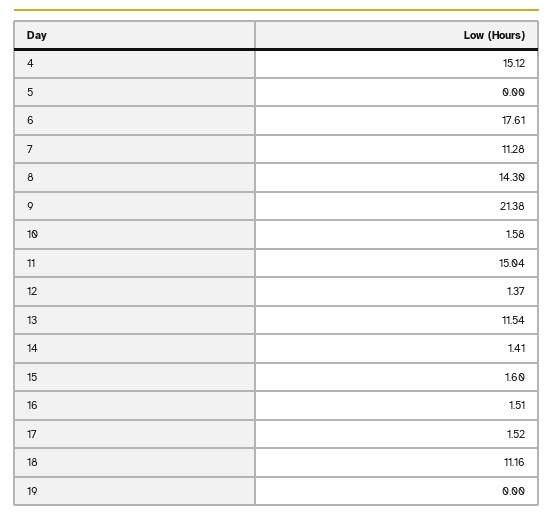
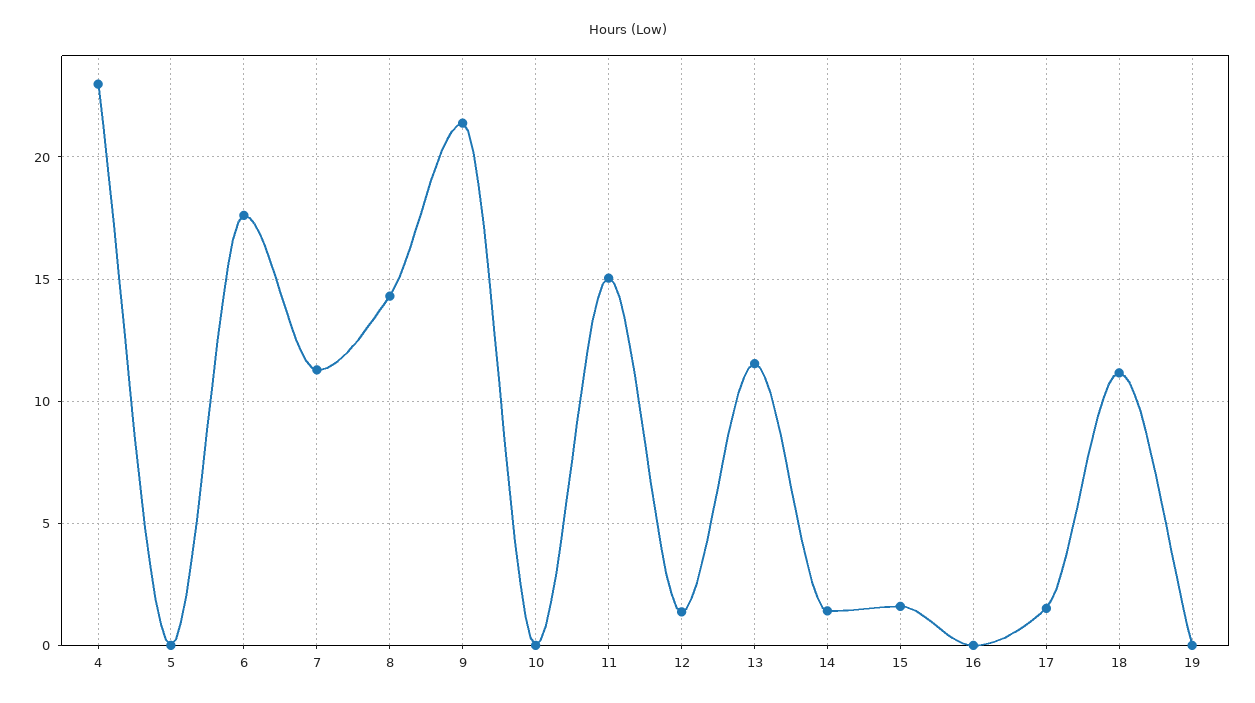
  {
-   "4": 15.12,
+   "4": 23,
    "5": 0,
    "6": 17.61,
    "7": 11.28,
    "8": 14.3,
    "9": 21.38,
-   "10": 1.58,
+   "10": 0,
    "11": 15.04,
    "12": 1.37,
    "13": 11.54,
    "14": 1.41,
    "15": 1.6,
-   "16": 1.51,
+   "16": 0,
    "17": 1.52,
    "18": 11.16,
    "19": 0
  }

